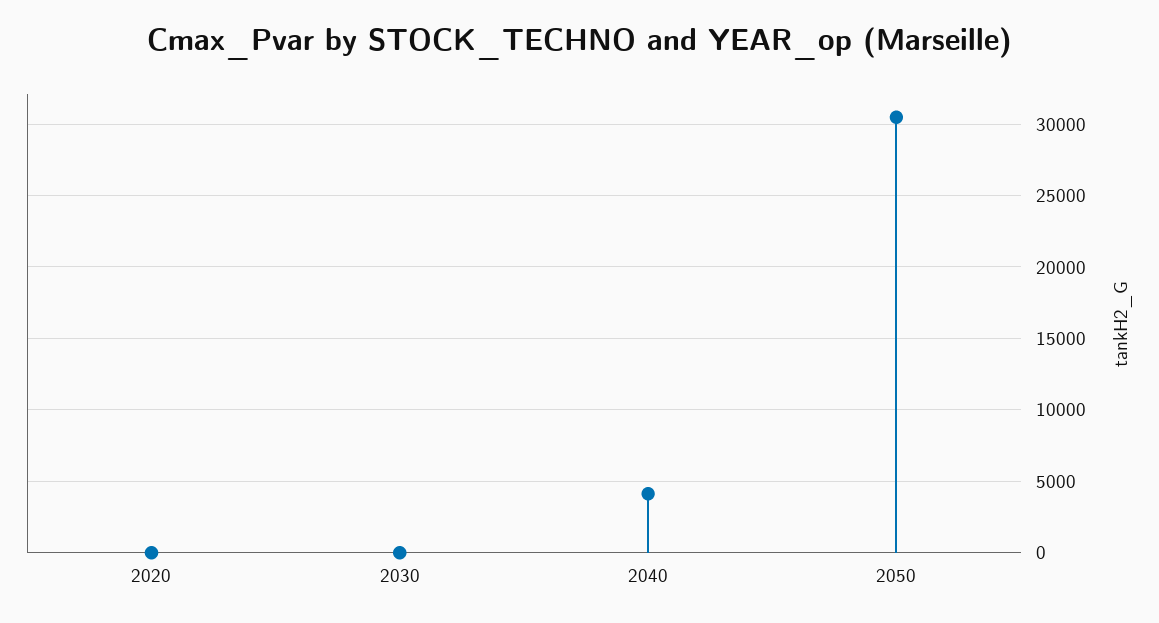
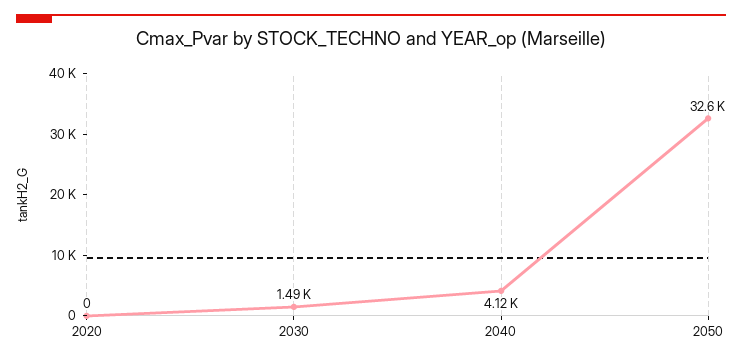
  {
    "2020": 0,
-   "2030": 0,
+   "2030": 1490,
    "2040": 4120,
-   "2050": 30500
+   "2050": 32600
  }

